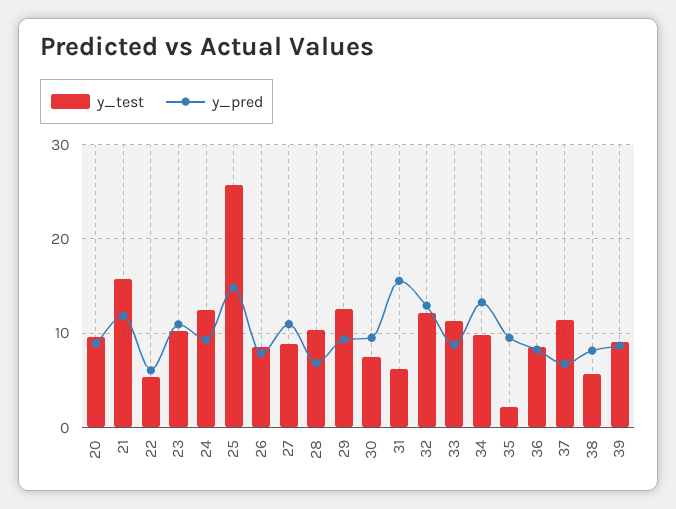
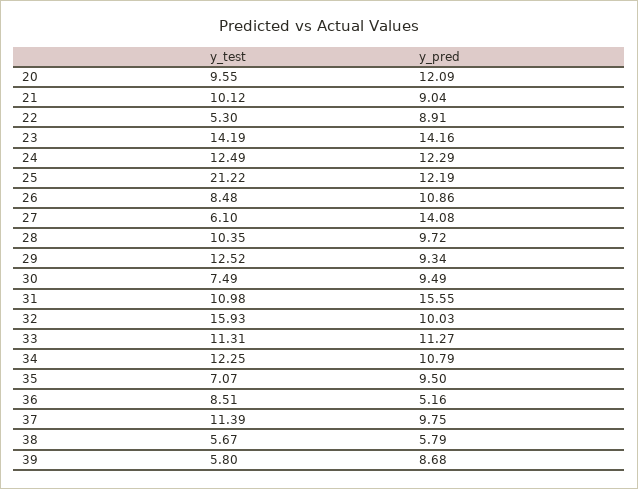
  {
    "y_test": {
      "20": 9.55,
-     "21": 16,
+     "21": 10.12,
      "22": 5.3,
-     "23": 10,
+     "23": 14.19,
      "24": 12.49,
-     "25": 26,
+     "25": 21.22,
      "26": 8.48,
-     "27": 9,
+     "27": 6.1,
      "28": 10.35,
      "29": 12.52,
      "30": 7.49,
-     "31": 6,
+     "31": 10.98,
-     "32": 12,
+     "32": 15.93,
      "33": 11.31,
-     "34": 10,
+     "34": 12.25,
-     "35": 2,
+     "35": 7.07,
      "36": 8.51,
      "37": 11.39,
      "38": 5.67,
-     "39": 9
+     "39": 5.8
    },
    "y_pred": {
-     "20": 9,
+     "20": 12.09,
-     "21": 12,
+     "21": 9.04,
-     "22": 6,
+     "22": 8.91,
-     "23": 11,
+     "23": 14.16,
-     "24": 9,
+     "24": 12.29,
-     "25": 15,
+     "25": 12.19,
-     "26": 8,
+     "26": 10.86,
-     "27": 11,
+     "27": 14.08,
-     "28": 7,
+     "28": 9.72,
      "29": 9.34,
      "30": 9.49,
      "31": 15.55,
-     "32": 13,
+     "32": 10.03,
-     "33": 9,
+     "33": 11.27,
-     "34": 13,
+     "34": 10.79,
      "35": 9.5,
-     "36": 8,
+     "36": 5.16,
-     "37": 7,
+     "37": 9.75,
-     "38": 8,
+     "38": 5.79,
      "39": 8.68
    }
  }

